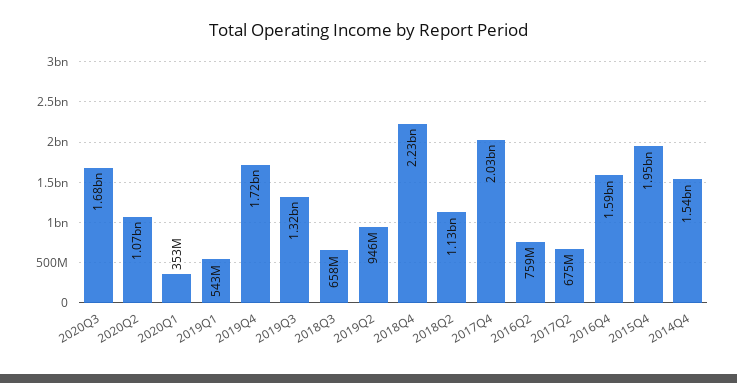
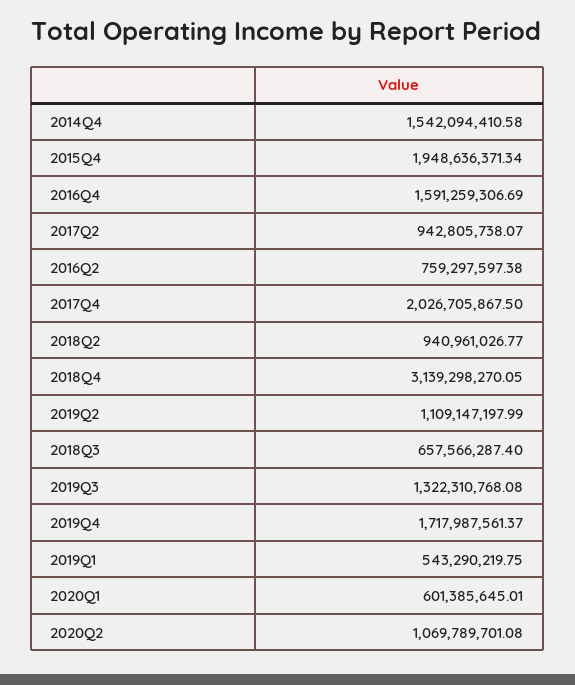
  {
-   "2020Q3": 1680000000,
    "2020Q2": 1069789701.08,
-   "2020Q1": 353000000,
+   "2020Q1": 601385645.01,
    "2019Q1": 543290219.75,
    "2019Q4": 1717987561.37,
    "2019Q3": 1322310768.08,
    "2018Q3": 657566287.4,
-   "2019Q2": 946000000,
+   "2019Q2": 1109147197.99,
-   "2018Q4": 2230000000,
+   "2018Q4": 3139298270.05,
-   "2018Q2": 1130000000,
+   "2018Q2": 940961026.77,
    "2017Q4": 2026705867.5,
    "2016Q2": 759297597.38,
-   "2017Q2": 675000000,
+   "2017Q2": 942805738.07,
    "2016Q4": 1591259306.69,
    "2015Q4": 1948636371.34,
    "2014Q4": 1542094410.58
  }

